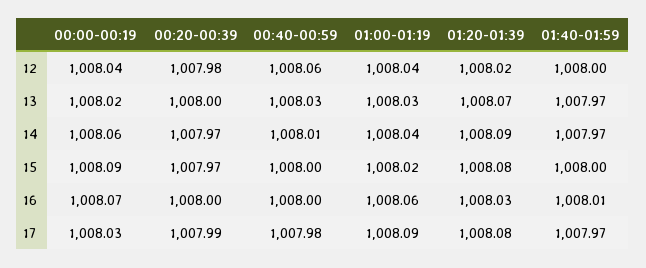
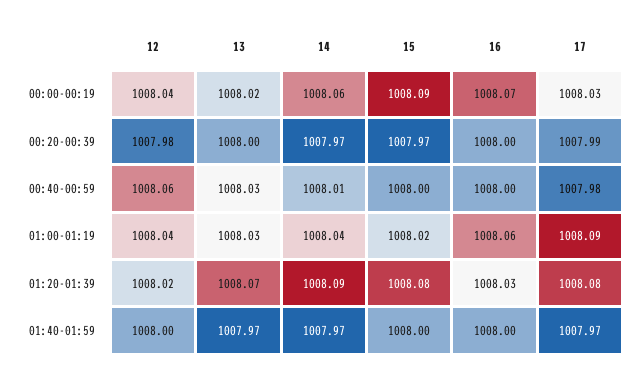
  {
    "00:00-00:19": {
      "12": 1008.04,
      "13": 1008.02,
      "14": 1008.06,
      "15": 1008.09,
      "16": 1008.07,
      "17": 1008.03
    },
    "00:20-00:39": {
      "12": 1007.98,
      "13": 1008,
      "14": 1007.97,
      "15": 1007.97,
      "16": 1008,
      "17": 1007.99
    },
    "00:40-00:59": {
      "12": 1008.06,
      "13": 1008.03,
      "14": 1008.01,
      "15": 1008,
      "16": 1008,
      "17": 1007.98
    },
    "01:00-01:19": {
      "12": 1008.04,
      "13": 1008.03,
      "14": 1008.04,
      "15": 1008.02,
      "16": 1008.06,
      "17": 1008.09
    },
    "01:20-01:39": {
      "12": 1008.02,
      "13": 1008.07,
      "14": 1008.09,
      "15": 1008.08,
      "16": 1008.03,
      "17": 1008.08
    },
    "01:40-01:59": {
      "12": 1008,
      "13": 1007.97,
      "14": 1007.97,
      "15": 1008,
-     "16": 1008.01,
+     "16": 1008,
      "17": 1007.97
    }
  }

